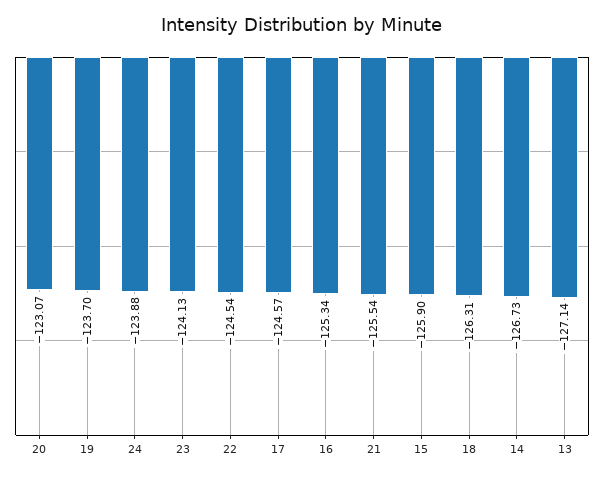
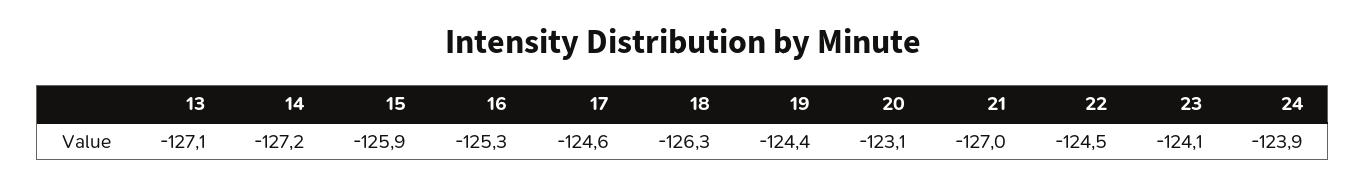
  {
    "20": -123.07,
-   "19": -123.7,
+   "19": -124.4,
    "24": -123.88,
    "23": -124.13,
    "22": -124.54,
    "17": -124.57,
    "16": -125.34,
-   "21": -125.54,
+   "21": -127,
    "15": -125.9,
    "18": -126.31,
-   "14": -126.73,
+   "14": -127.2,
    "13": -127.14
  }

